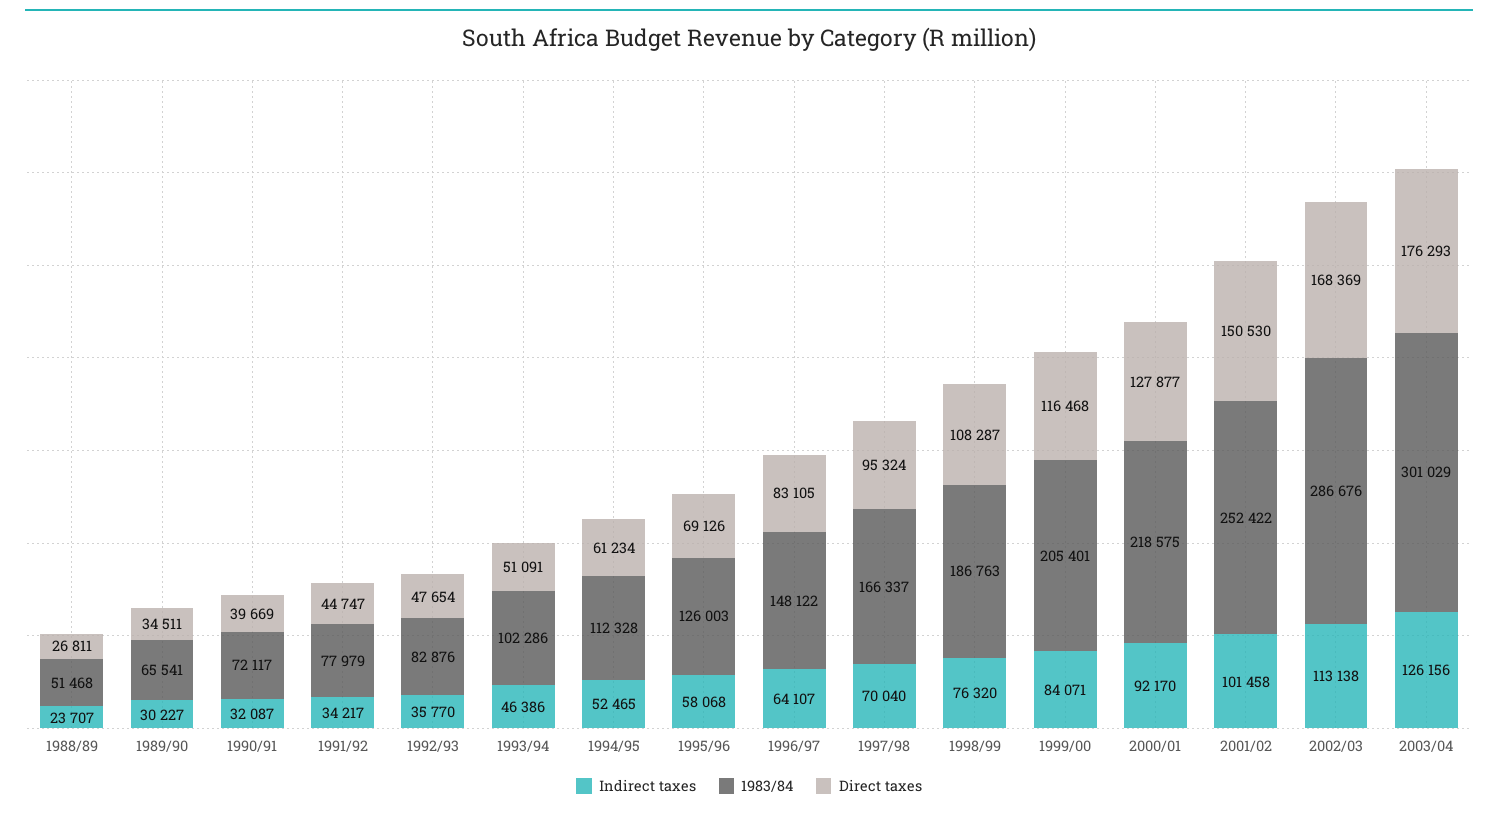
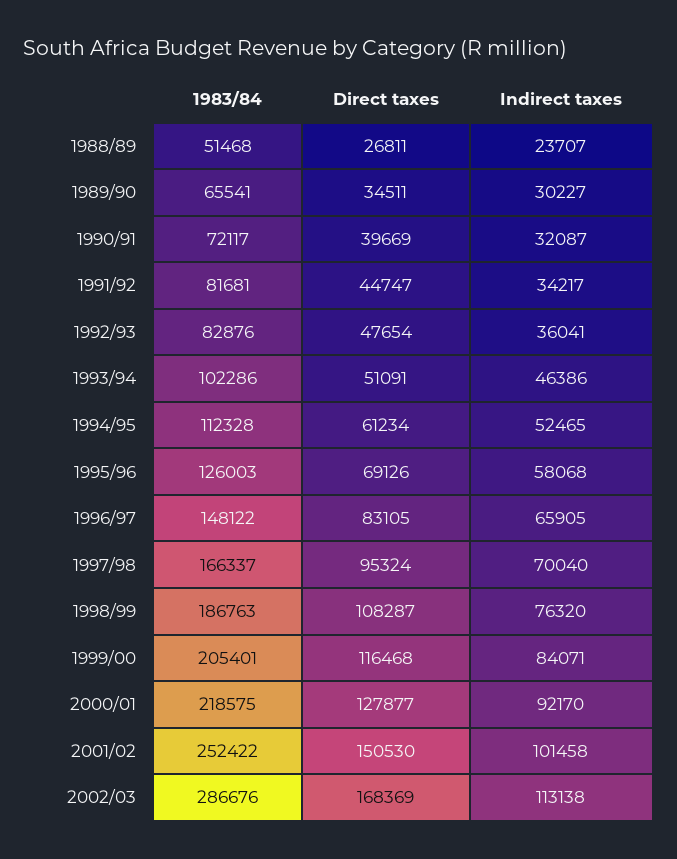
  {
    "Indirect taxes": {
      "1988/89": 23707,
      "1989/90": 30227,
      "1990/91": 32087,
      "1991/92": 34217,
-     "1992/93": 35770,
+     "1992/93": 36041,
      "1993/94": 46386,
      "1994/95": 52465,
      "1995/96": 58068,
-     "1996/97": 64107,
+     "1996/97": 65905,
      "1997/98": 70040,
      "1998/99": 76320,
      "1999/00": 84071,
      "2000/01": 92170,
      "2001/02": 101458,
-     "2002/03": 113138,
+     "2002/03": 113138
-     "2003/04": 126156
    },
    "1983/84": {
      "1988/89": 51468,
      "1989/90": 65541,
      "1990/91": 72117,
-     "1991/92": 77979,
+     "1991/92": 81681,
      "1992/93": 82876,
      "1993/94": 102286,
      "1994/95": 112328,
      "1995/96": 126003,
      "1996/97": 148122,
      "1997/98": 166337,
      "1998/99": 186763,
      "1999/00": 205401,
      "2000/01": 218575,
      "2001/02": 252422,
-     "2002/03": 286676,
+     "2002/03": 286676
-     "2003/04": 301029
    },
    "Direct taxes": {
      "1988/89": 26811,
      "1989/90": 34511,
      "1990/91": 39669,
      "1991/92": 44747,
      "1992/93": 47654,
      "1993/94": 51091,
      "1994/95": 61234,
      "1995/96": 69126,
      "1996/97": 83105,
      "1997/98": 95324,
      "1998/99": 108287,
      "1999/00": 116468,
      "2000/01": 127877,
      "2001/02": 150530,
-     "2002/03": 168369,
+     "2002/03": 168369
-     "2003/04": 176293
    }
  }

